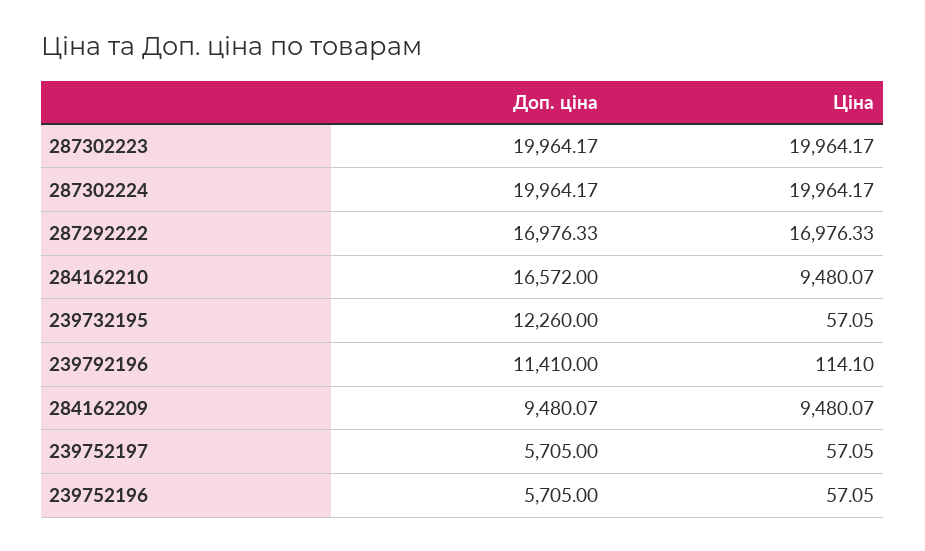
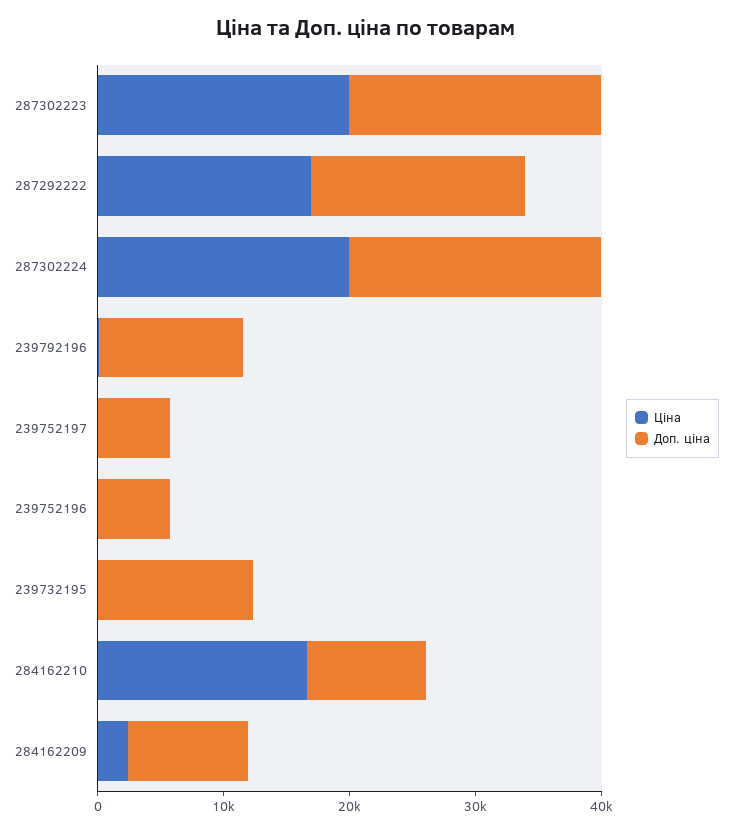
  {
    "Доп. ціна": {
      "287302223": 19964.17,
      "287302224": 19964.17,
      "287292222": 16976.33,
-     "284162210": 16572,
+     "284162210": 10000,
      "239732195": 12260,
      "239792196": 11410,
      "284162209": 9480.07,
      "239752197": 5705,
      "239752196": 5705
    },
    "Ціна": {
      "287302223": 19964.17,
      "287302224": 19964.17,
      "287292222": 16976.33,
-     "284162210": 9480.07,
+     "284162210": 16000,
      "239732195": 57.05,
      "239792196": 114.1,
-     "284162209": 9480.07,
+     "284162209": 2000,
      "239752197": 57.05,
      "239752196": 57.05
    }
  }

